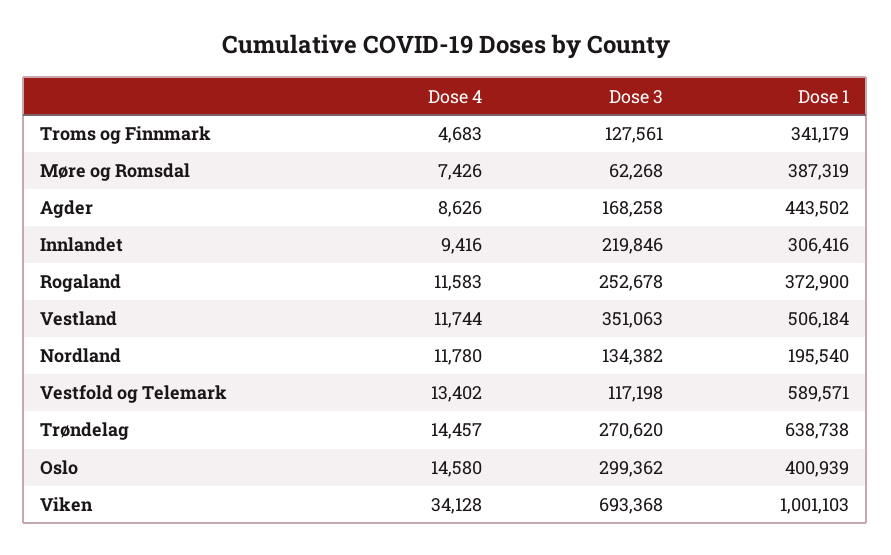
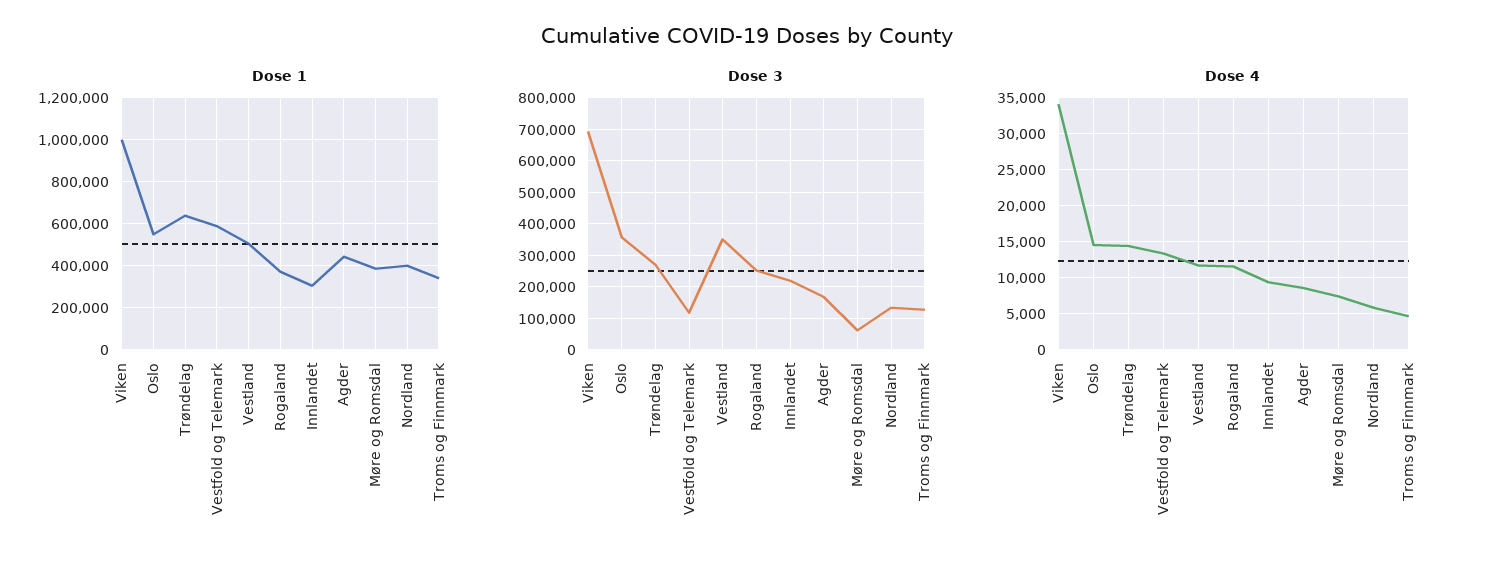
  {
    "Dose 4": {
      "Troms og Finnmark": 4683,
      "Møre og Romsdal": 7426,
      "Agder": 8626,
      "Innlandet": 9416,
      "Rogaland": 11583,
      "Vestland": 11744,
-     "Nordland": 11780,
+     "Nordland": 6000,
      "Vestfold og Telemark": 13402,
      "Trøndelag": 14457,
      "Oslo": 14580,
      "Viken": 34128
    },
    "Dose 3": {
      "Troms og Finnmark": 127561,
      "Møre og Romsdal": 62268,
      "Agder": 168258,
      "Innlandet": 219846,
      "Rogaland": 252678,
      "Vestland": 351063,
      "Nordland": 134382,
      "Vestfold og Telemark": 117198,
      "Trøndelag": 270620,
-     "Oslo": 299362,
+     "Oslo": 360000,
      "Viken": 693368
    },
    "Dose 1": {
      "Troms og Finnmark": 341179,
      "Møre og Romsdal": 387319,
      "Agder": 443502,
      "Innlandet": 306416,
      "Rogaland": 372900,
      "Vestland": 506184,
-     "Nordland": 195540,
+     "Nordland": 400000,
      "Vestfold og Telemark": 589571,
      "Trøndelag": 638738,
-     "Oslo": 400939,
+     "Oslo": 550000,
      "Viken": 1001103
    }
  }

